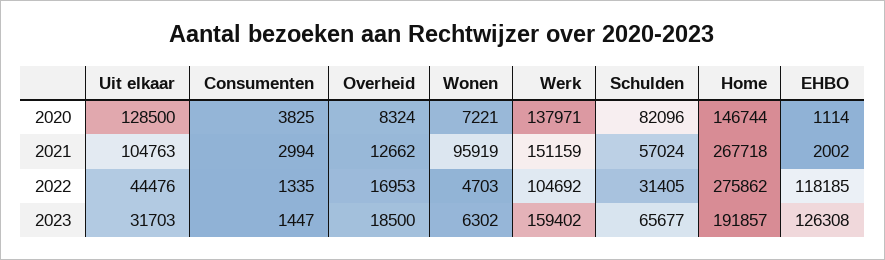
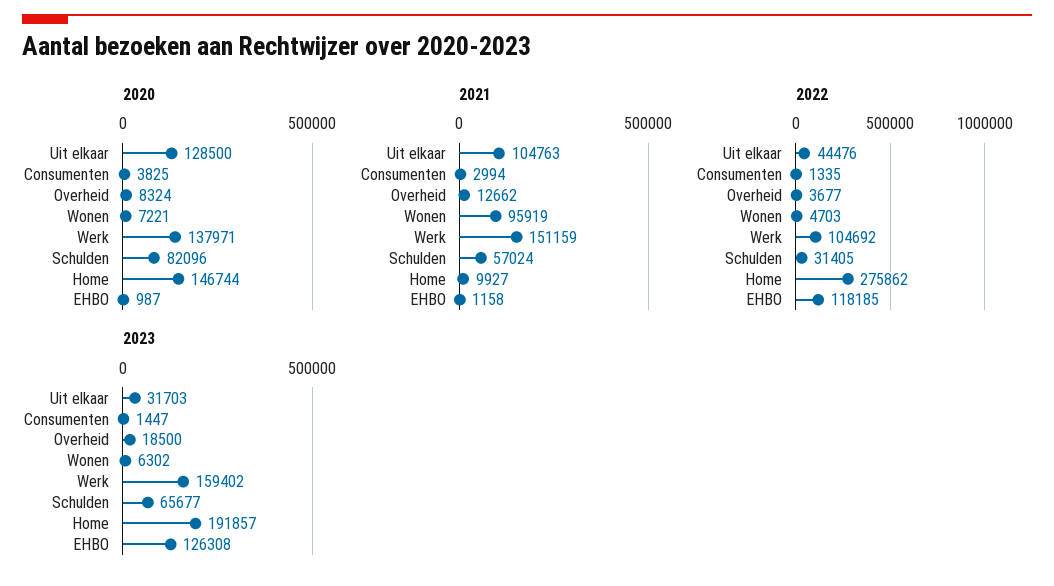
  {
    "2020": {
      "Uit elkaar": 128500,
      "Consumenten": 3825,
      "Overheid": 8324,
      "Wonen": 7221,
      "Werk": 137971,
      "Schulden": 82096,
      "Home": 146744,
-     "EHBO": 1114
+     "EHBO": 987
    },
    "2021": {
      "Uit elkaar": 104763,
      "Consumenten": 2994,
      "Overheid": 12662,
      "Wonen": 95919,
      "Werk": 151159,
      "Schulden": 57024,
-     "Home": 267718,
+     "Home": 9927,
-     "EHBO": 2002
+     "EHBO": 1158
    },
    "2022": {
      "Uit elkaar": 44476,
      "Consumenten": 1335,
-     "Overheid": 16953,
+     "Overheid": 3677,
      "Wonen": 4703,
      "Werk": 104692,
      "Schulden": 31405,
      "Home": 275862,
      "EHBO": 118185
    },
    "2023": {
      "Uit elkaar": 31703,
      "Consumenten": 1447,
      "Overheid": 18500,
      "Wonen": 6302,
      "Werk": 159402,
      "Schulden": 65677,
      "Home": 191857,
      "EHBO": 126308
    }
  }

